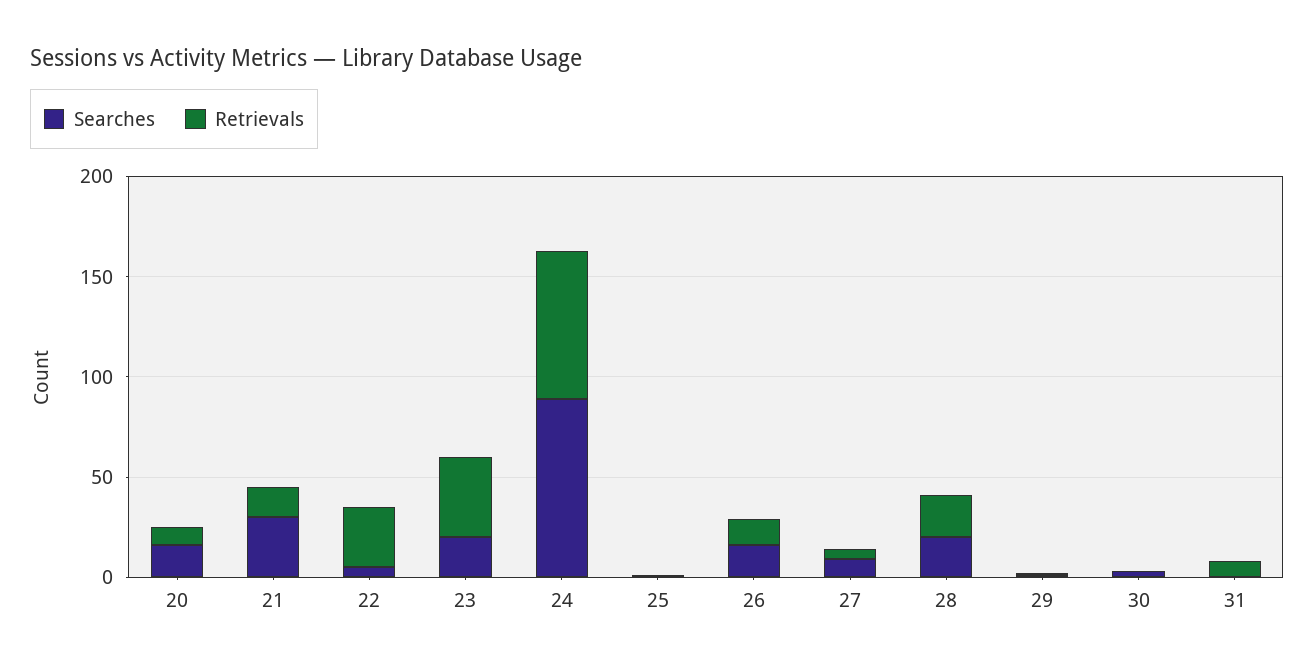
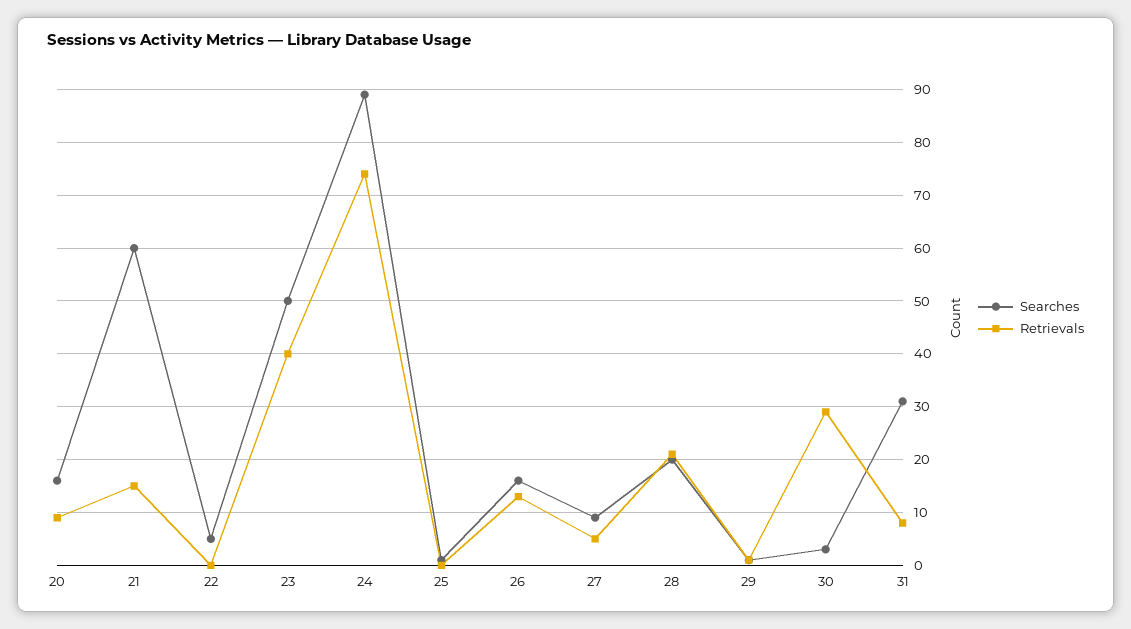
  {
    "Searches": {
      "20": 15,
-     "21": 30,
+     "21": 60,
      "22": 5,
-     "23": 20,
+     "23": 50,
      "24": 90,
      "25": 0,
      "26": 15,
      "27": 10,
      "28": 20,
      "29": 0,
      "30": 5,
-     "31": 0
+     "31": 30
    },
    "Retrievals": {
      "20": 10,
      "21": 15,
-     "22": 30,
+     "22": 0,
      "23": 40,
      "24": 75,
      "25": 0,
      "26": 15,
      "27": 5,
      "28": 20,
      "29": 0,
-     "30": 0,
+     "30": 30,
      "31": 10
    }
  }

